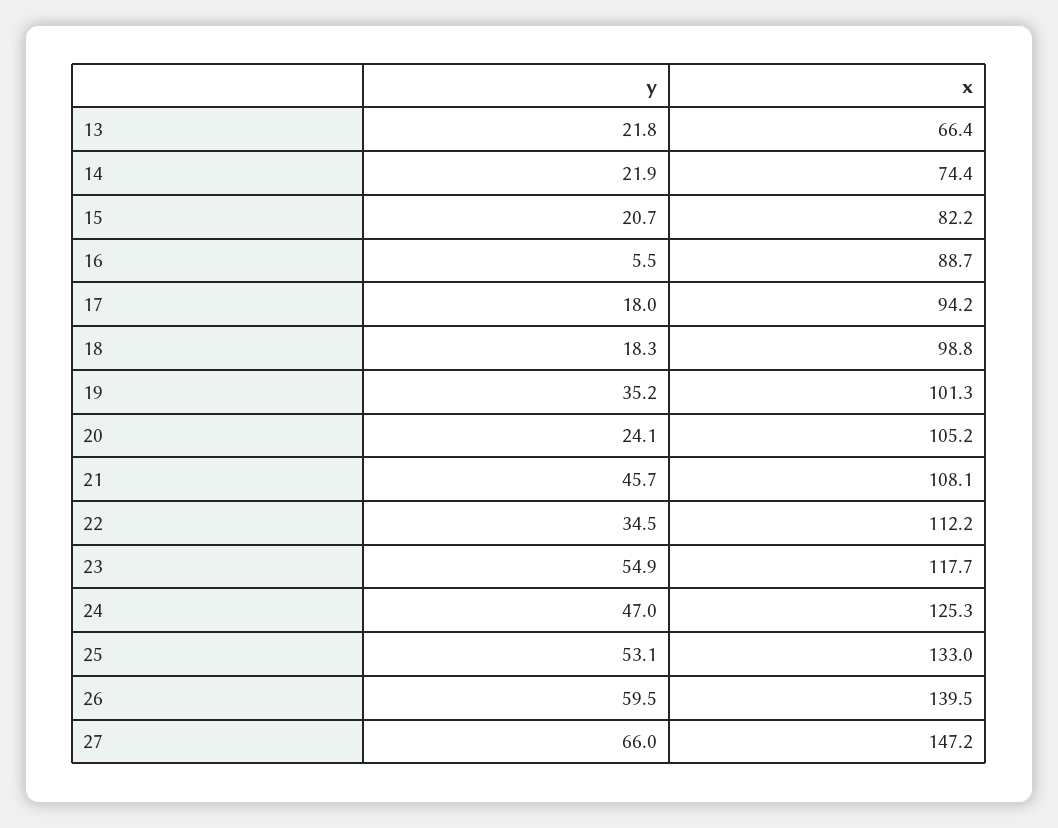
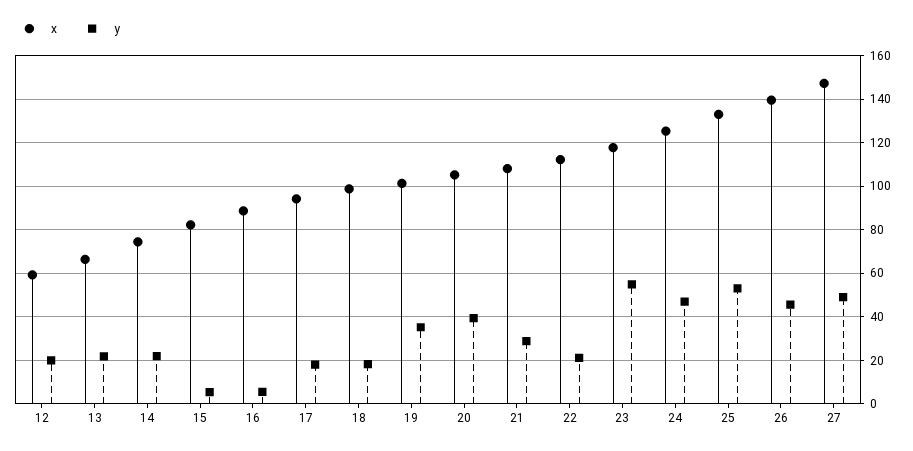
  {
    "y": {
      "13": 21.8,
      "14": 21.9,
-     "15": 20.7,
+     "15": 5,
      "16": 5.5,
      "17": 18,
      "18": 18.3,
      "19": 35.2,
-     "20": 24.1,
+     "20": 40,
-     "21": 45.7,
+     "21": 30,
-     "22": 34.5,
+     "22": 20,
      "23": 54.9,
      "24": 47,
      "25": 53.1,
-     "26": 59.5,
+     "26": 45,
-     "27": 66
+     "27": 50,
+     "12": 20
    },
    "x": {
      "13": 66.4,
      "14": 74.4,
      "15": 82.2,
      "16": 88.7,
      "17": 94.2,
      "18": 98.8,
      "19": 101.3,
      "20": 105.2,
      "21": 108.1,
      "22": 112.2,
      "23": 117.7,
      "24": 125.3,
      "25": 133,
      "26": 139.5,
-     "27": 147.2
+     "27": 147.2,
+     "12": 60
    }
  }

